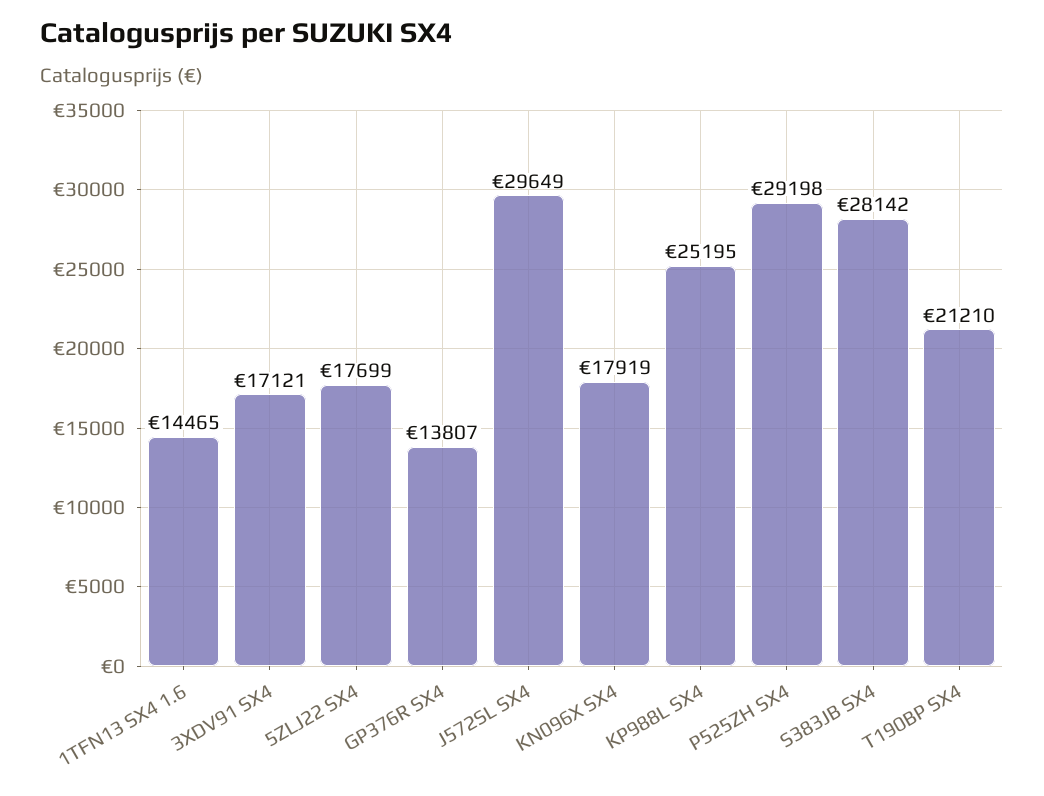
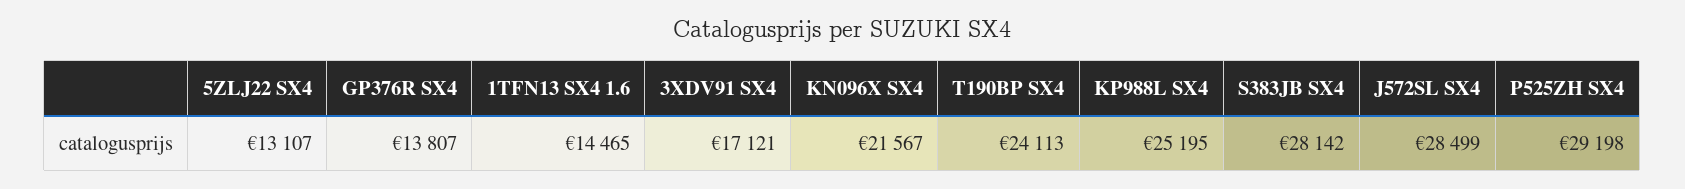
  {
    "1TFN13 SX4 1.6": 14465,
    "3XDV91 SX4": 17121,
-   "5ZLJ22 SX4": 17699,
+   "5ZLJ22 SX4": 13107,
    "GP376R SX4": 13807,
-   "J572SL SX4": 29649,
+   "J572SL SX4": 28499,
-   "KN096X SX4": 17919,
+   "KN096X SX4": 21567,
    "KP988L SX4": 25195,
    "P525ZH SX4": 29198,
    "S383JB SX4": 28142,
-   "T190BP SX4": 21210
+   "T190BP SX4": 24113
  }

